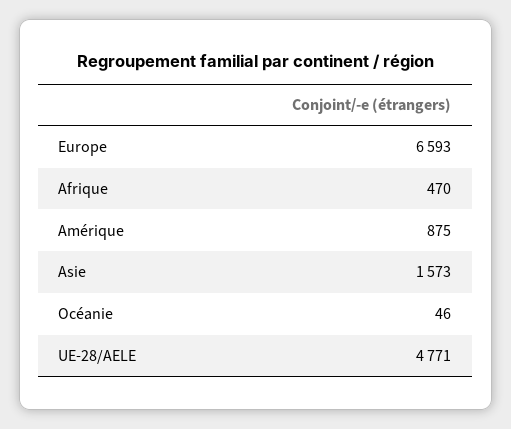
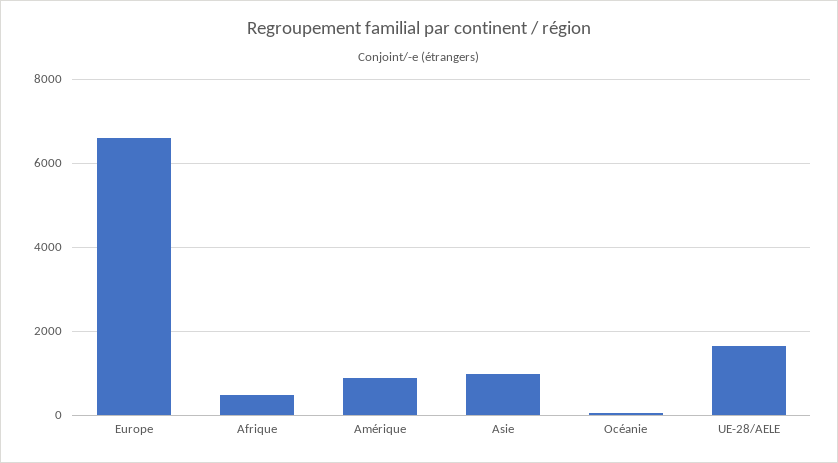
  {
    "Europe": 6593,
    "Afrique": 470,
    "Amérique": 875,
-   "Asie": 1573,
+   "Asie": 1000,
    "Océanie": 46,
-   "UE-28/AELE": 4771
+   "UE-28/AELE": 1600
  }

